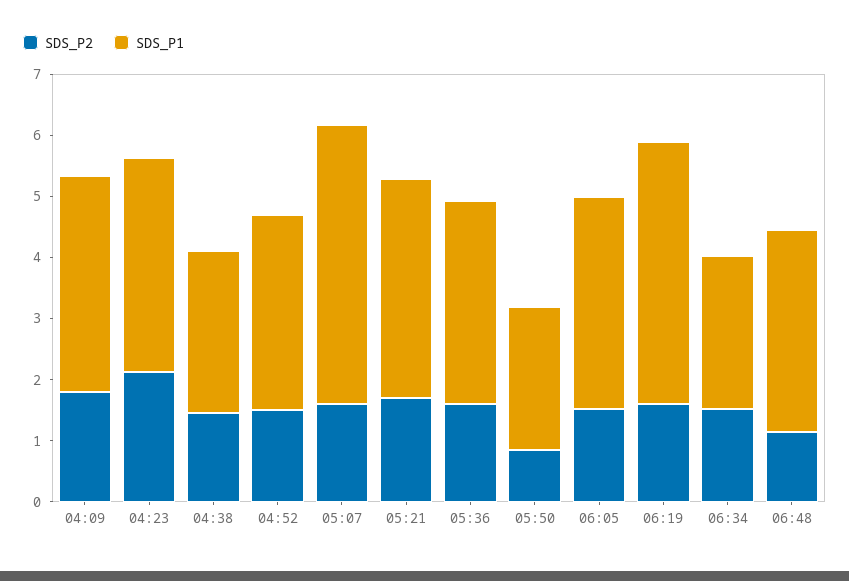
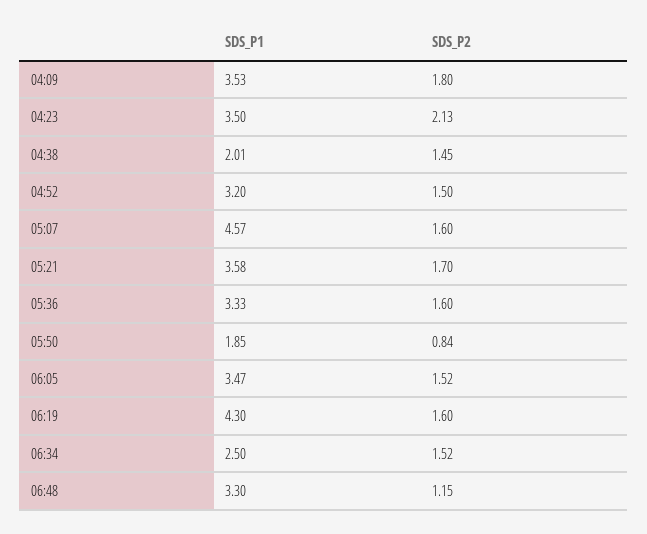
  {
    "SDS_P2": {
      "04:09": 1.8,
      "04:23": 2.13,
      "04:38": 1.45,
      "04:52": 1.5,
      "05:07": 1.6,
      "05:21": 1.7,
      "05:36": 1.6,
      "05:50": 0.84,
      "06:05": 1.52,
      "06:19": 1.6,
      "06:34": 1.52,
      "06:48": 1.15
    },
    "SDS_P1": {
      "04:09": 3.53,
      "04:23": 3.5,
-     "04:38": 2.6,
+     "04:38": 2.01,
      "04:52": 3.2,
      "05:07": 4.57,
      "05:21": 3.58,
      "05:36": 3.33,
-     "05:50": 2.4,
+     "05:50": 1.85,
      "06:05": 3.47,
      "06:19": 4.3,
      "06:34": 2.5,
      "06:48": 3.3
    }
  }

